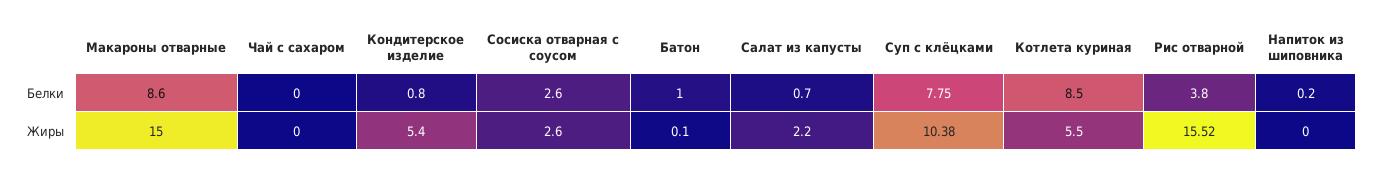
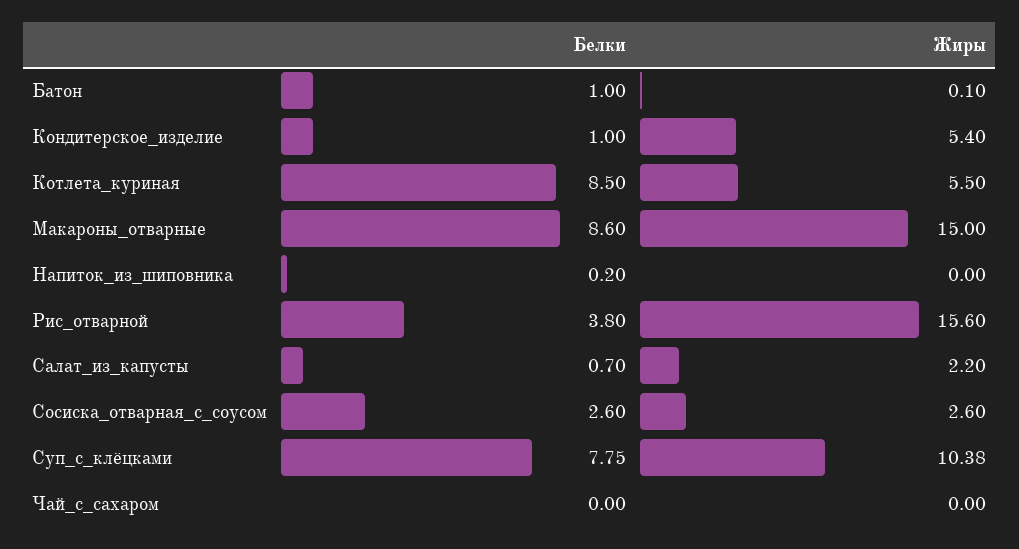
  {
    "Макароны отварные": {
      "Белки": 8.6,
      "Жиры": 15
    },
    "Чай с сахаром": {
      "Белки": 0,
      "Жиры": 0
    },
    "Кондитерское изделие": {
-     "Белки": 0.8,
+     "Белки": 1,
      "Жиры": 5.4
    },
    "Сосиска отварная с соусом": {
      "Белки": 2.6,
      "Жиры": 2.6
    },
    "Батон": {
      "Белки": 1,
      "Жиры": 0.1
    },
    "Салат из капусты": {
      "Белки": 0.7,
      "Жиры": 2.2
    },
    "Суп с клёцками": {
      "Белки": 7.75,
      "Жиры": 10.38
    },
    "Котлета куриная": {
      "Белки": 8.5,
      "Жиры": 5.5
    },
    "Рис отварной": {
      "Белки": 3.8,
-     "Жиры": 15.52
+     "Жиры": 15.6
    },
    "Напиток из шиповника": {
      "Белки": 0.2,
      "Жиры": 0
    }
  }

